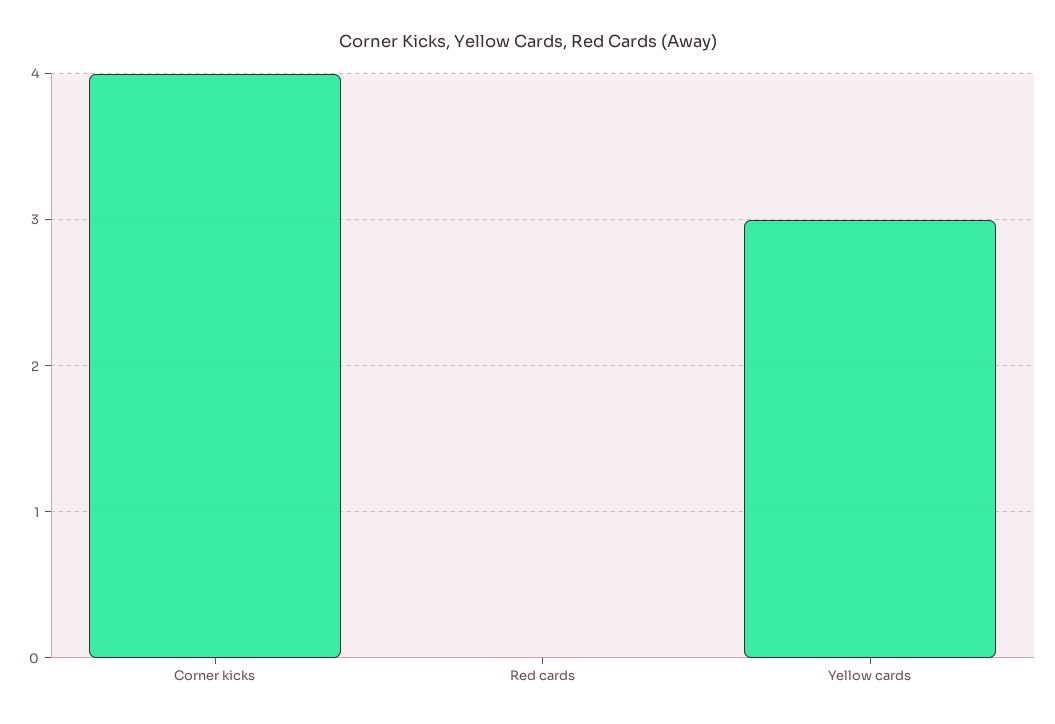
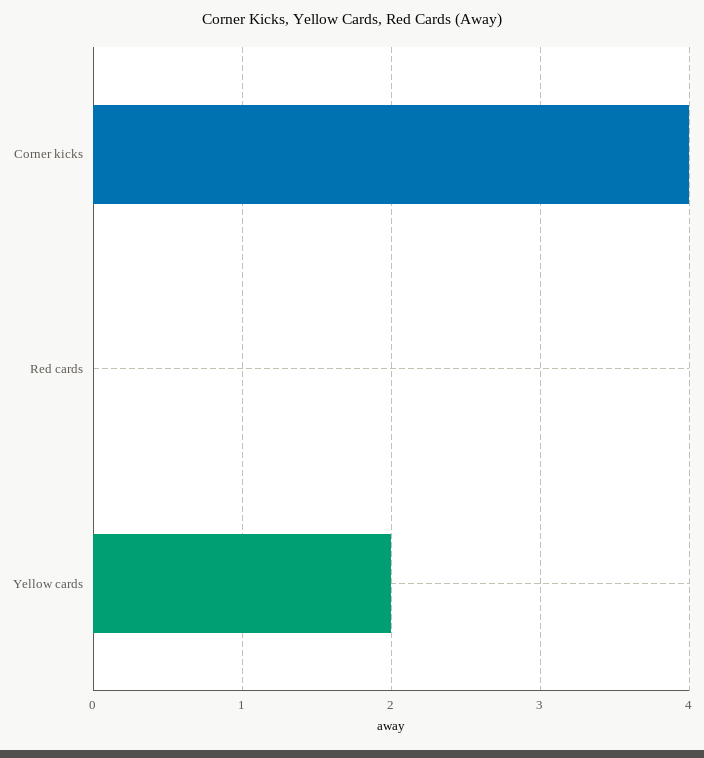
  {
    "Corner kicks": 4,
    "Red cards": 0,
-   "Yellow cards": 3
+   "Yellow cards": 2
  }

